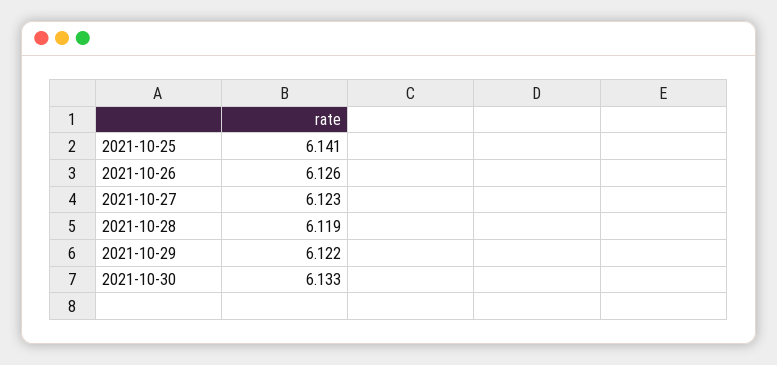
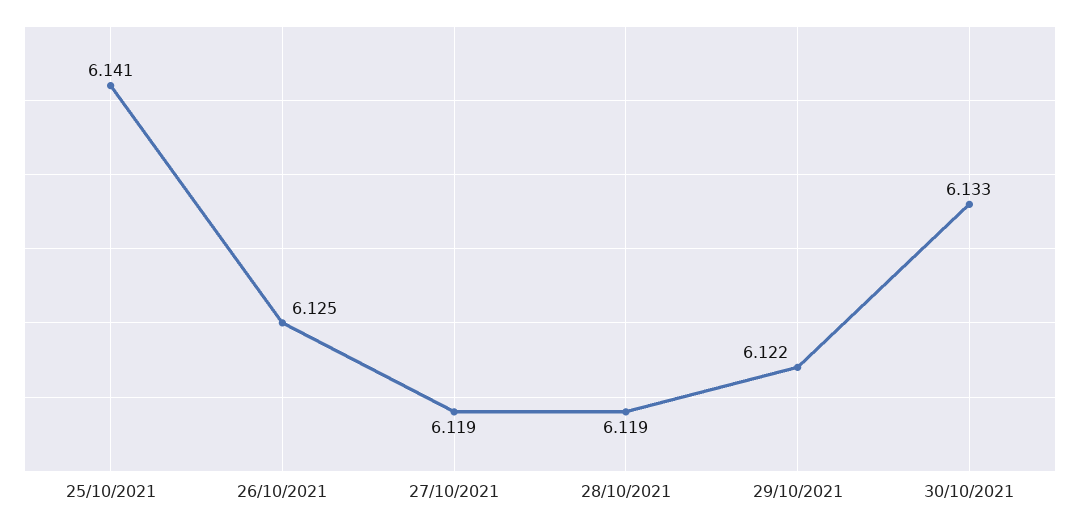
  {
    "2021-10-25": 6.141,
-   "2021-10-26": 6.126,
+   "2021-10-26": 6.125,
-   "2021-10-27": 6.123,
+   "2021-10-27": 6.119,
    "2021-10-28": 6.119,
    "2021-10-29": 6.122,
    "2021-10-30": 6.133
  }

